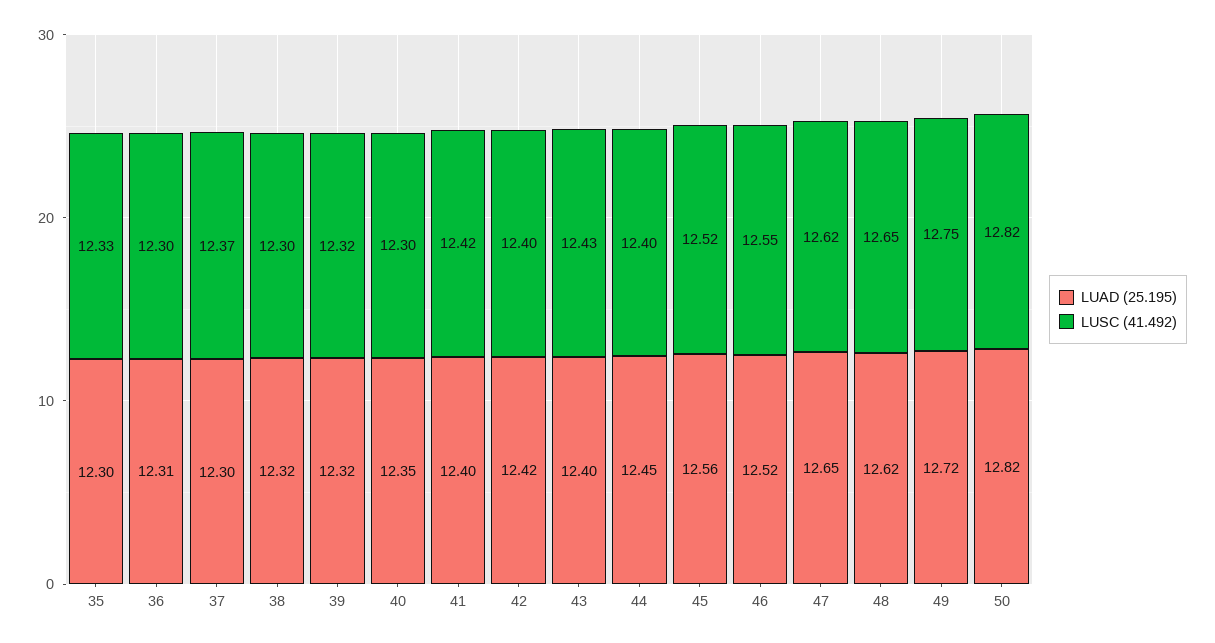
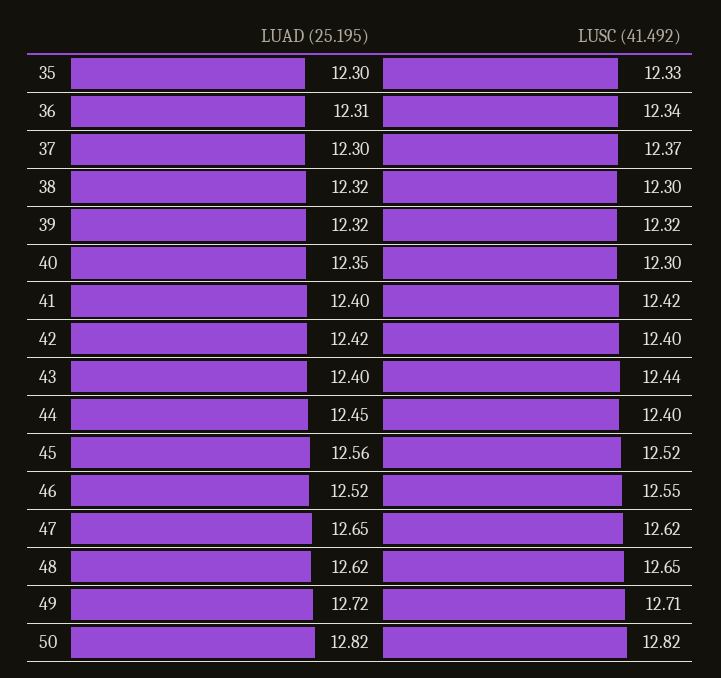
  {
    "LUAD (25.195)": {
      "35": 12.3,
      "36": 12.31,
      "37": 12.3,
      "38": 12.32,
      "39": 12.32,
      "40": 12.35,
      "41": 12.4,
      "42": 12.42,
      "43": 12.4,
      "44": 12.45,
      "45": 12.56,
      "46": 12.52,
      "47": 12.65,
      "48": 12.62,
      "49": 12.72,
      "50": 12.82
    },
    "LUSC (41.492)": {
      "35": 12.33,
-     "36": 12.3,
+     "36": 12.34,
      "37": 12.37,
      "38": 12.3,
      "39": 12.32,
      "40": 12.3,
      "41": 12.42,
      "42": 12.4,
-     "43": 12.43,
+     "43": 12.44,
      "44": 12.4,
      "45": 12.52,
      "46": 12.55,
      "47": 12.62,
      "48": 12.65,
-     "49": 12.75,
+     "49": 12.71,
      "50": 12.82
    }
  }

